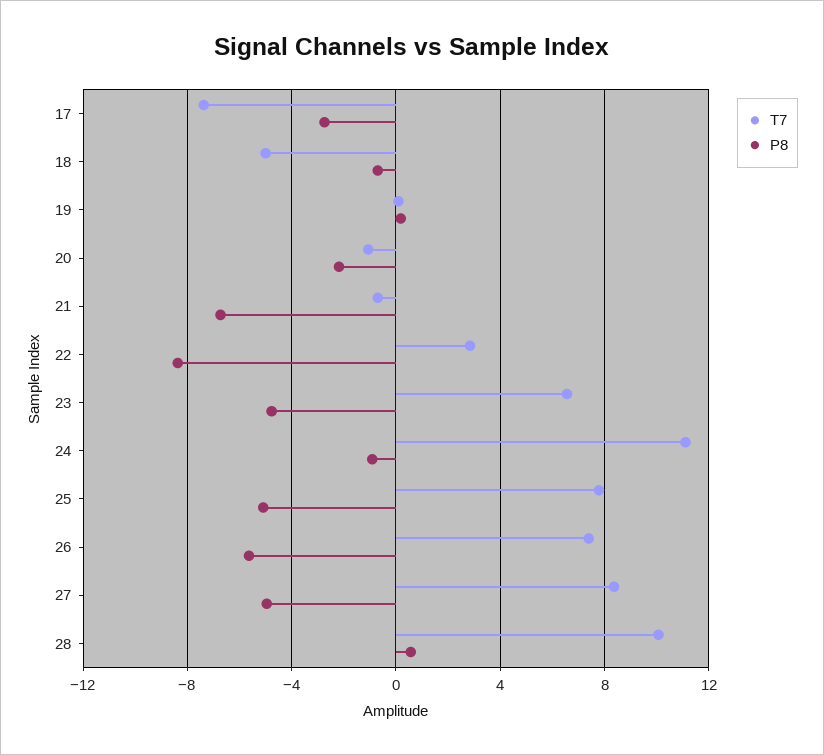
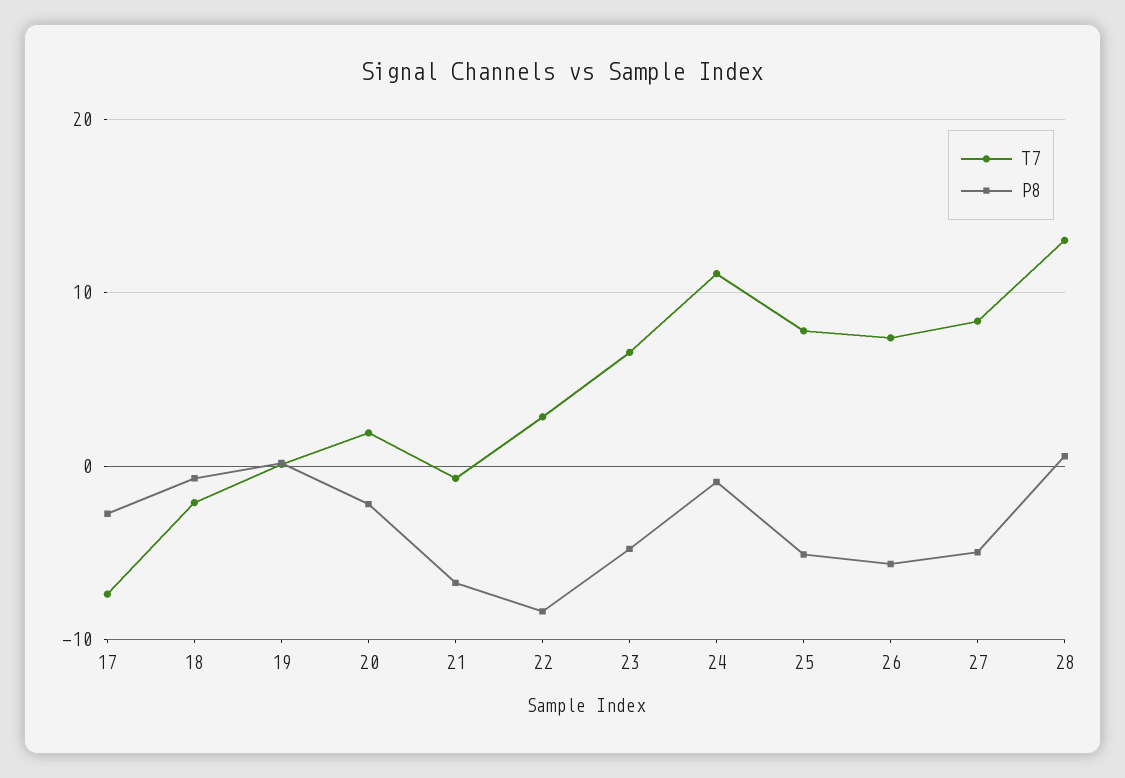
  {
    "T7": {
      "17": -7.5,
-     "18": -5,
+     "18": -2,
      "19": 0,
-     "20": -1,
+     "20": 2,
      "21": -0.5,
      "22": 3,
      "23": 6.5,
      "24": 11,
      "25": 8,
      "26": 7.5,
      "27": 8.5,
-     "28": 10
+     "28": 13
    },
    "P8": {
      "17": -2.5,
      "18": -0.5,
      "19": 0,
      "20": -2,
      "21": -6.5,
      "22": -8.5,
      "23": -5,
      "24": -1,
      "25": -5,
      "26": -5.5,
      "27": -5,
      "28": 0.5
    }
  }

